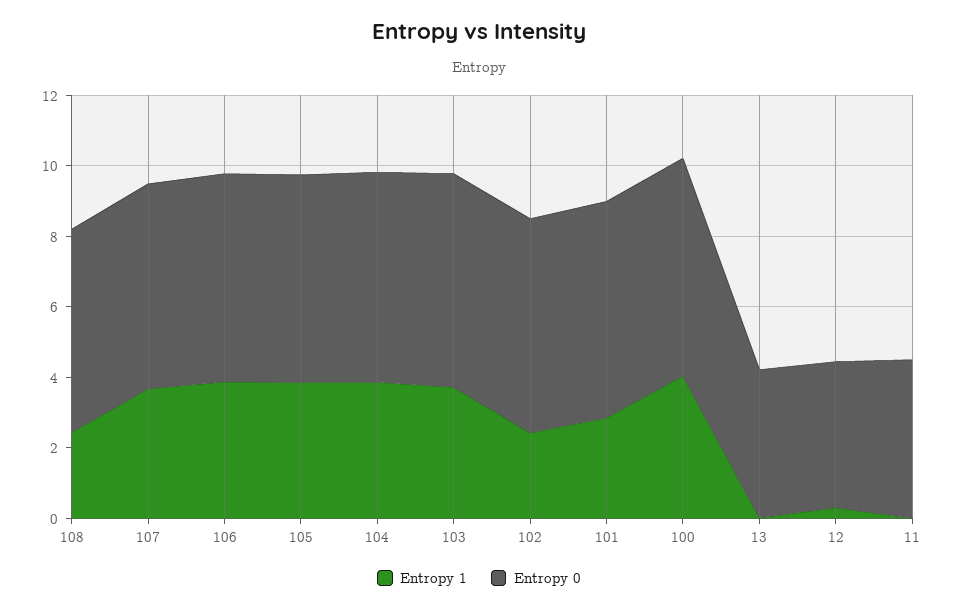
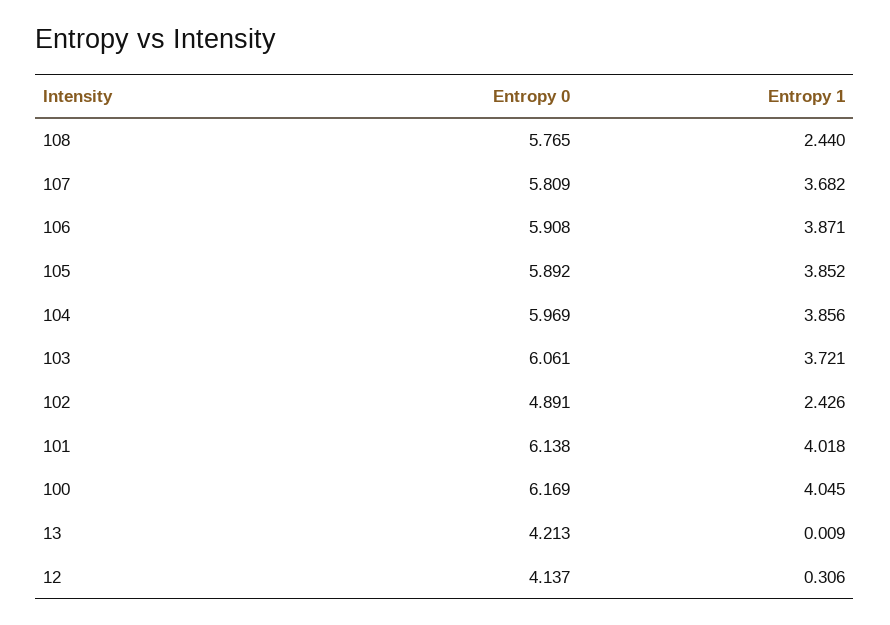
  {
    "Entropy 1": {
      "108": 2.44,
      "107": 3.682,
      "106": 3.871,
      "105": 3.852,
      "104": 3.856,
      "103": 3.721,
      "102": 2.426,
-     "101": 3,
+     "101": 4.018,
      "100": 4.045,
      "13": 0.009,
-     "12": 0.306,
+     "12": 0.306
-     "11": 0
    },
    "Entropy 0": {
      "108": 5.765,
      "107": 5.809,
      "106": 5.908,
      "105": 5.892,
      "104": 5.969,
      "103": 6.061,
-     "102": 6,
+     "102": 4.891,
      "101": 6.138,
      "100": 6.169,
      "13": 4.213,
-     "12": 4.137,
+     "12": 4.137
-     "11": 4.5
    }
  }

